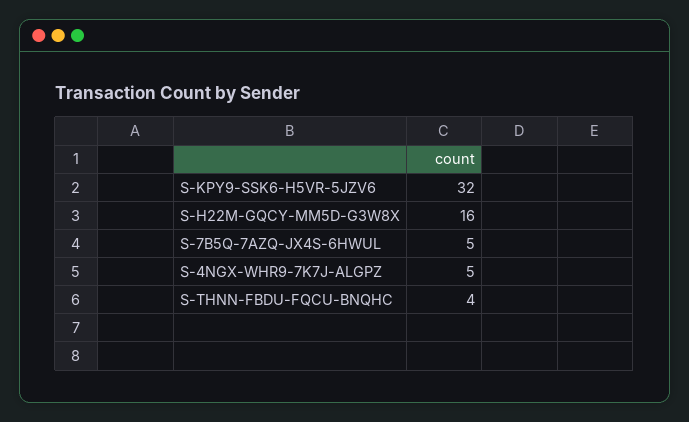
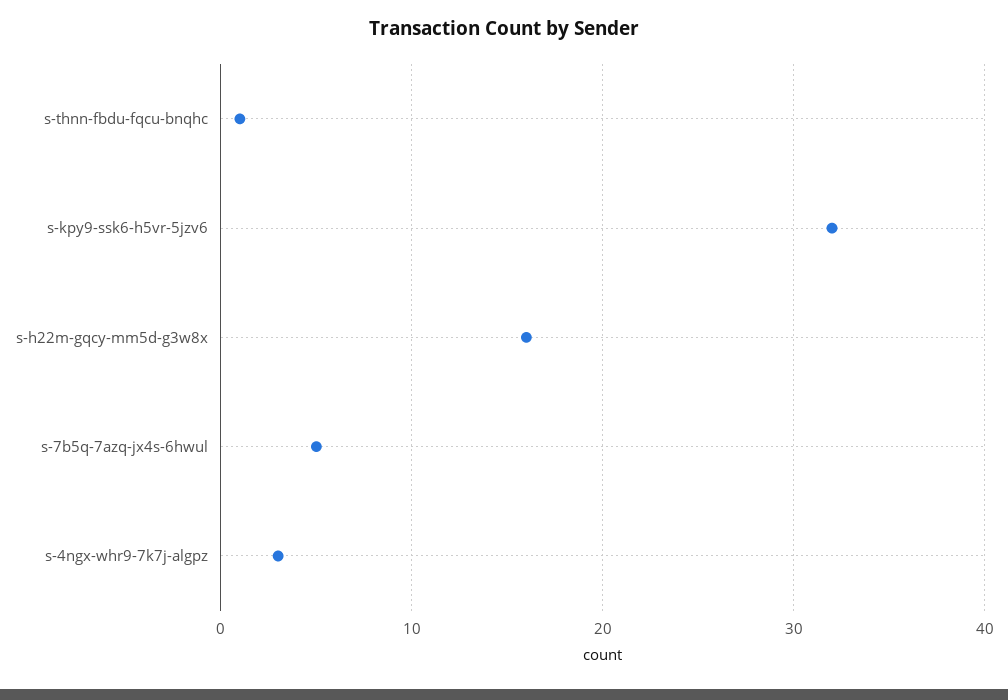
  {
    "S-KPY9-SSK6-H5VR-5JZV6": 32,
    "S-H22M-GQCY-MM5D-G3W8X": 16,
    "S-7B5Q-7AZQ-JX4S-6HWUL": 5,
-   "S-4NGX-WHR9-7K7J-ALGPZ": 5,
+   "S-4NGX-WHR9-7K7J-ALGPZ": 3,
-   "S-THNN-FBDU-FQCU-BNQHC": 4
+   "S-THNN-FBDU-FQCU-BNQHC": 1
  }

